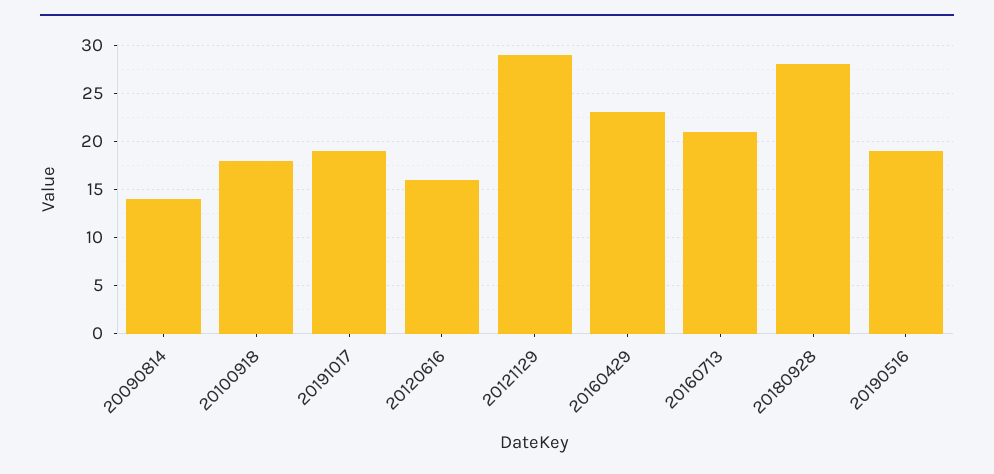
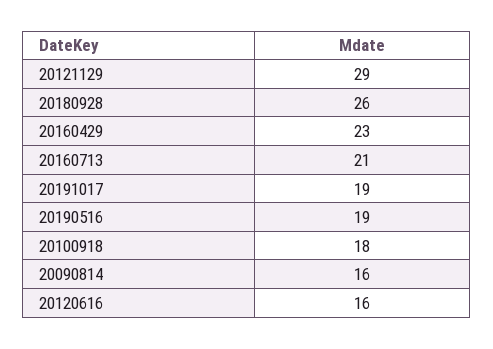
  {
-   "20090814": 14,
+   "20090814": 16,
    "20100918": 18,
    "20191017": 19,
    "20120616": 16,
    "20121129": 29,
    "20160429": 23,
    "20160713": 21,
-   "20180928": 28,
+   "20180928": 26,
    "20190516": 19
  }

